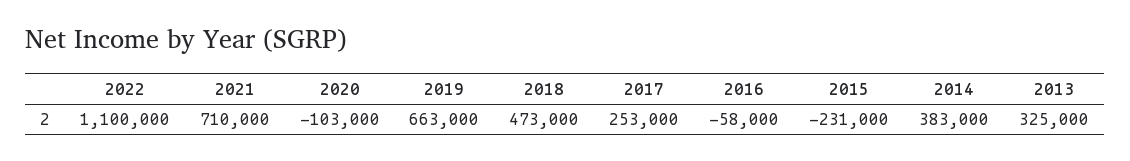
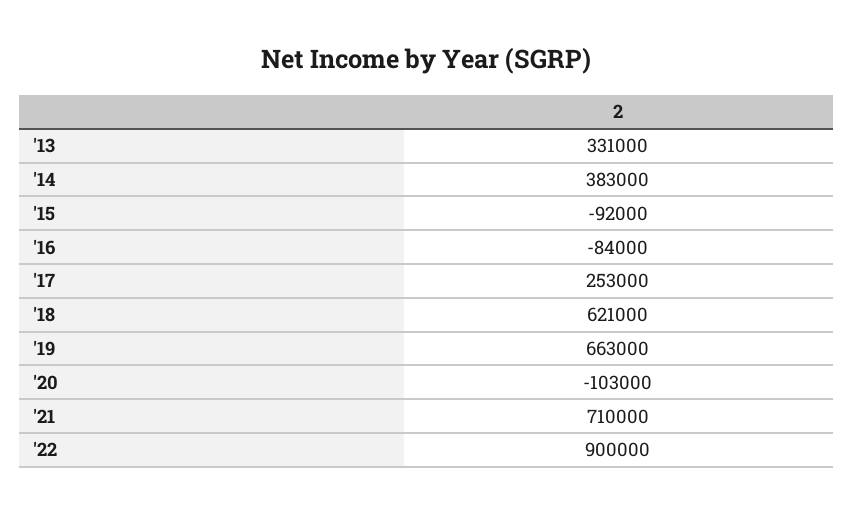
  {
-   "2022": 1100000,
+   "2022": 900000,
    "2021": 710000,
    "2020": -103000,
    "2019": 663000,
-   "2018": 473000,
+   "2018": 621000,
    "2017": 253000,
-   "2016": -58000,
+   "2016": -84000,
-   "2015": -231000,
+   "2015": -92000,
    "2014": 383000,
-   "2013": 325000
+   "2013": 331000
  }

